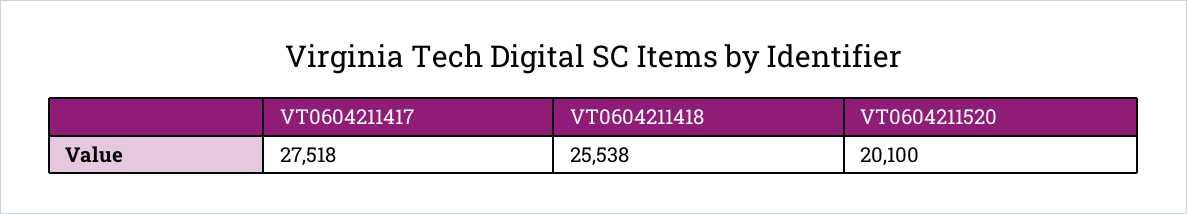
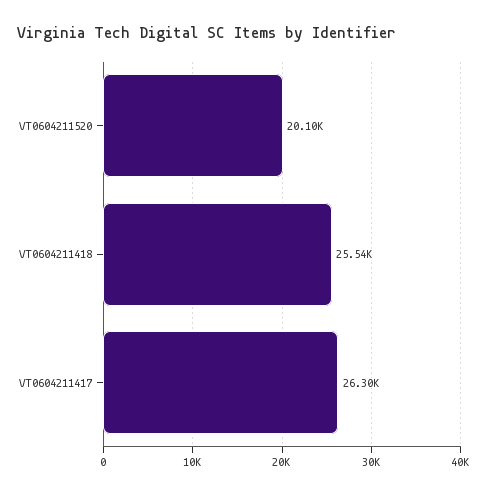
  {
-   "VT0604211417": 27518,
+   "VT0604211417": 26300,
    "VT0604211418": 25538,
    "VT0604211520": 20100
  }

